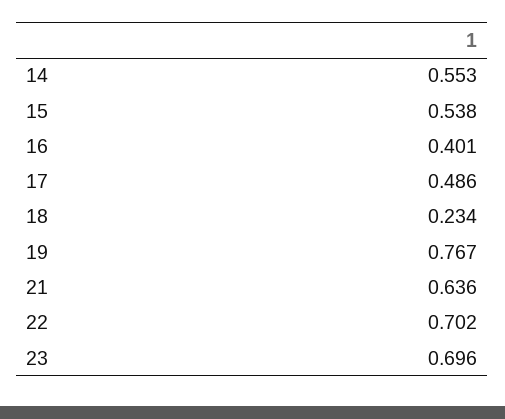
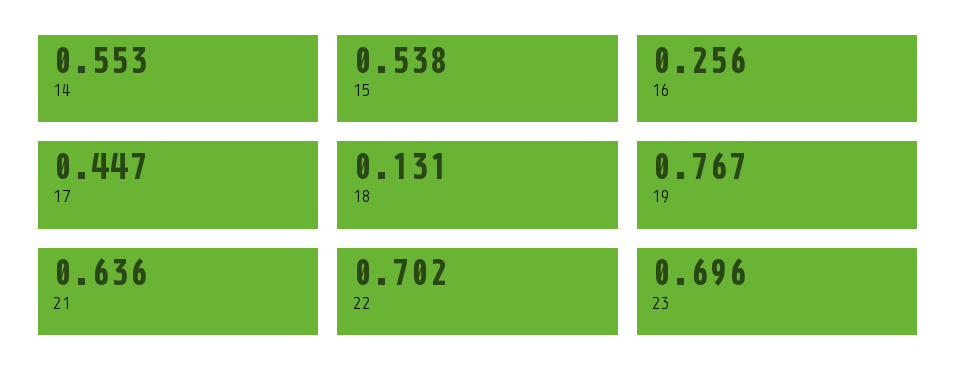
  {
    "14": 0.553,
    "15": 0.538,
-   "16": 0.401,
+   "16": 0.256,
-   "17": 0.486,
+   "17": 0.447,
-   "18": 0.234,
+   "18": 0.131,
    "19": 0.767,
    "21": 0.636,
    "22": 0.702,
    "23": 0.696
  }

